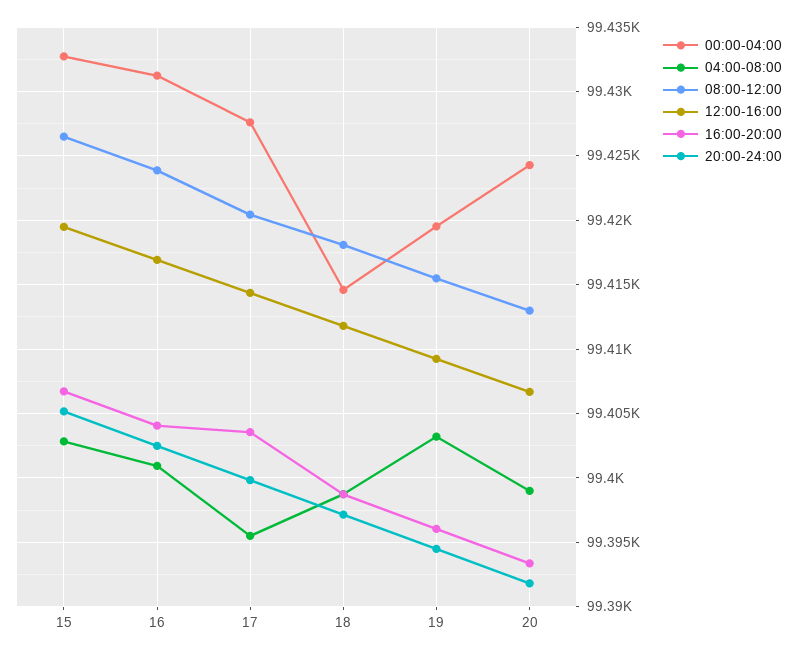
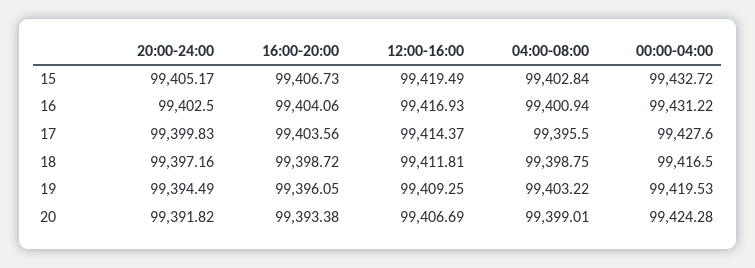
  {
    "00:00-04:00": {
      "15": 99432.72,
      "16": 99431.22,
      "17": 99427.6,
-     "18": 99414.5,
+     "18": 99416.5,
      "19": 99419.53,
      "20": 99424.28
    },
    "04:00-08:00": {
      "15": 99402.84,
      "16": 99400.94,
      "17": 99395.5,
      "18": 99398.75,
      "19": 99403.22,
      "20": 99399.01
    },
-   "08:00-12:00": {
-     "15": 99426.5,
-     "16": 99424,
-     "17": 99420.5,
-     "18": 99418,
-     "19": 99415.5,
-     "20": 99413
-   },
    "12:00-16:00": {
      "15": 99419.49,
      "16": 99416.93,
      "17": 99414.37,
      "18": 99411.81,
      "19": 99409.25,
      "20": 99406.69
    },
    "16:00-20:00": {
      "15": 99406.73,
      "16": 99404.06,
      "17": 99403.56,
      "18": 99398.72,
      "19": 99396.05,
      "20": 99393.38
    },
    "20:00-24:00": {
      "15": 99405.17,
      "16": 99402.5,
      "17": 99399.83,
      "18": 99397.16,
      "19": 99394.49,
      "20": 99391.82
    }
  }

